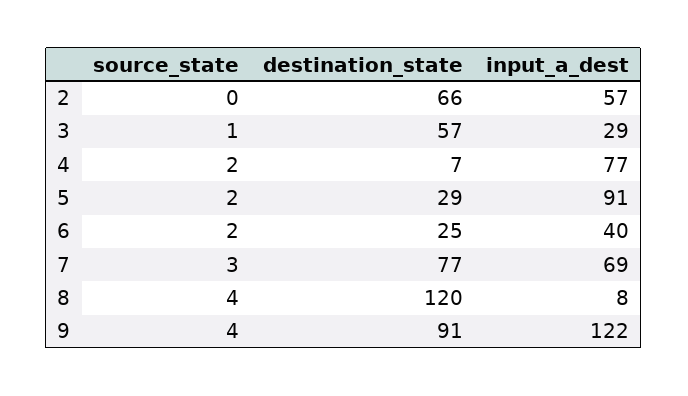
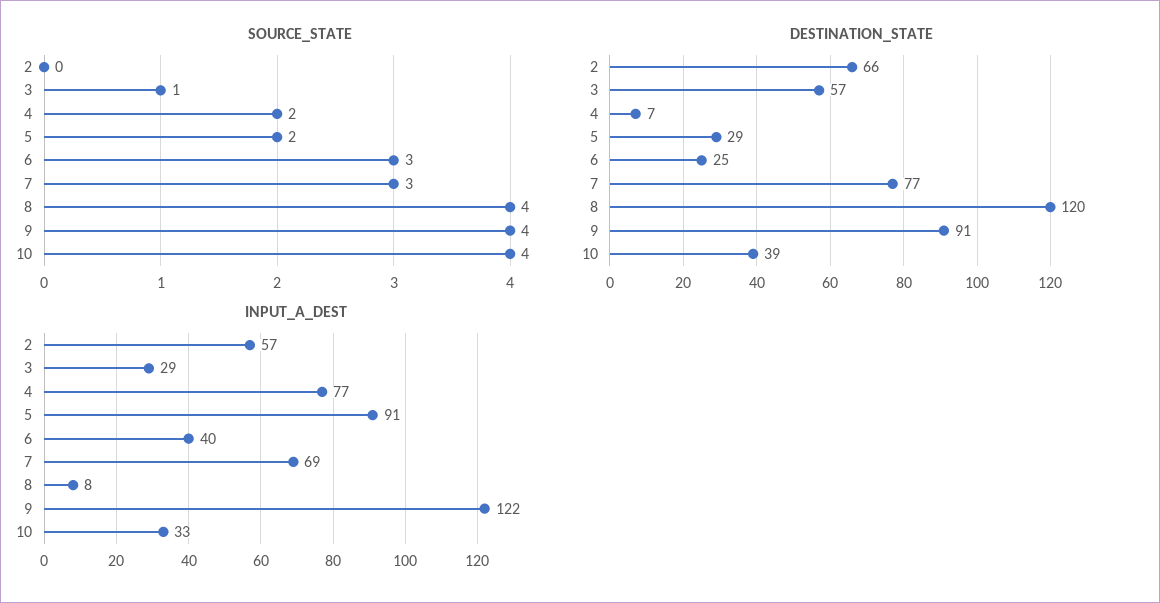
  {
    "source_state": {
      "2": 0,
      "3": 1,
      "4": 2,
      "5": 2,
-     "6": 2,
+     "6": 3,
      "7": 3,
      "8": 4,
-     "9": 4
+     "9": 4,
+     "10": 4
    },
    "destination_state": {
      "2": 66,
      "3": 57,
      "4": 7,
      "5": 29,
      "6": 25,
      "7": 77,
      "8": 120,
-     "9": 91
+     "9": 91,
+     "10": 39
    },
    "input_a_dest": {
      "2": 57,
      "3": 29,
      "4": 77,
      "5": 91,
      "6": 40,
      "7": 69,
      "8": 8,
-     "9": 122
+     "9": 122,
+     "10": 33
    }
  }

